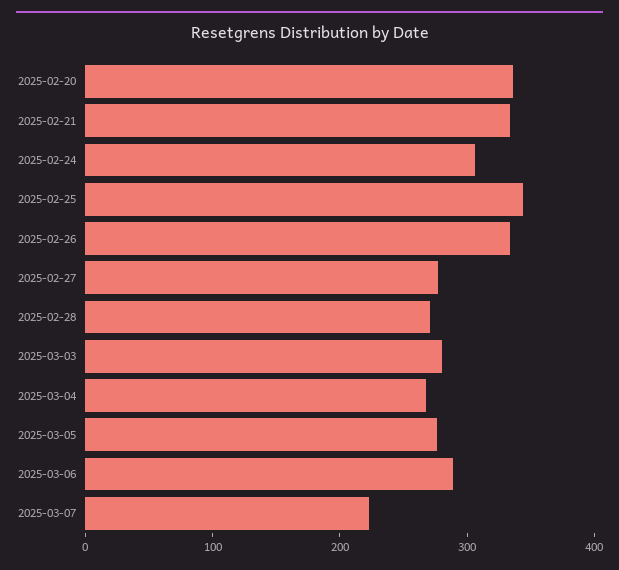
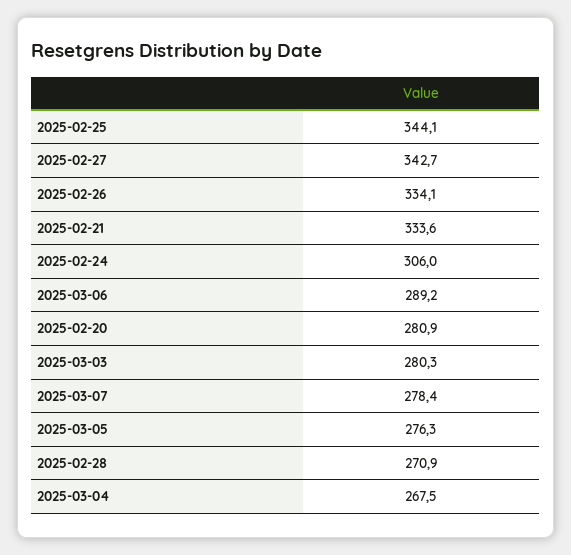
  {
-   "2025-02-20": 340,
+   "2025-02-20": 280.9,
    "2025-02-21": 333.6,
    "2025-02-24": 306,
    "2025-02-25": 344.1,
    "2025-02-26": 334.1,
-   "2025-02-27": 280,
+   "2025-02-27": 342.7,
    "2025-02-28": 270.9,
    "2025-03-03": 280.3,
    "2025-03-04": 267.5,
    "2025-03-05": 276.3,
    "2025-03-06": 289.2,
-   "2025-03-07": 220
+   "2025-03-07": 278.4
  }

